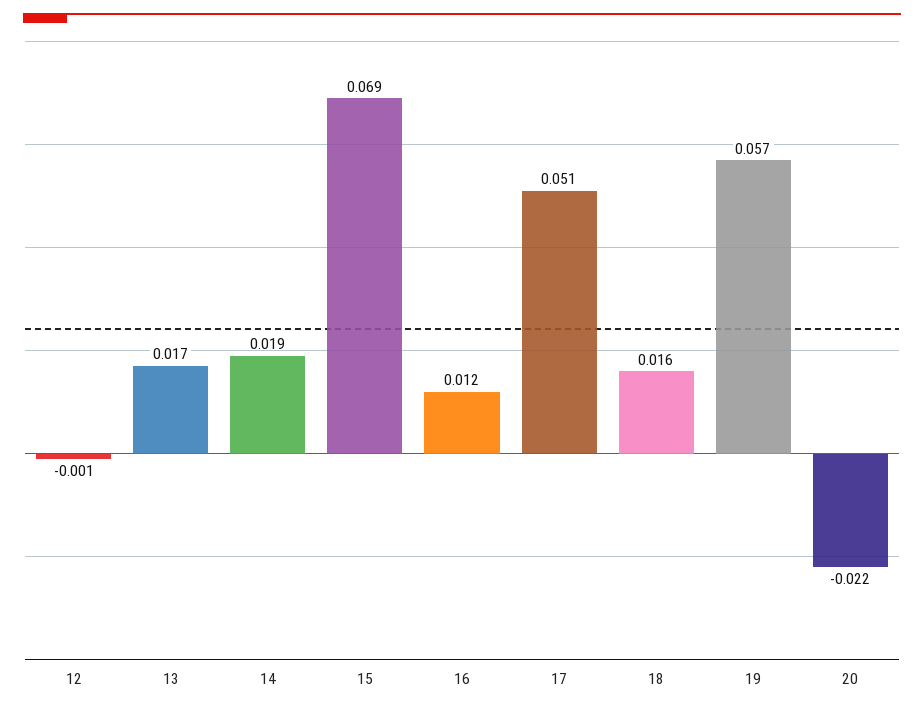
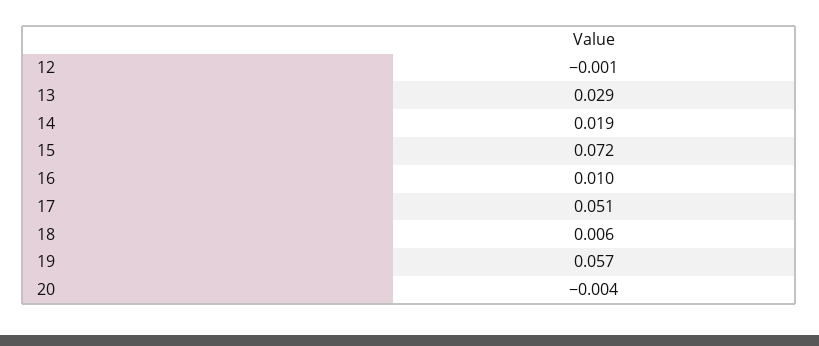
  {
    "12": -0.001,
-   "13": 0.017,
+   "13": 0.029,
    "14": 0.019,
-   "15": 0.069,
+   "15": 0.072,
-   "16": 0.012,
+   "16": 0.01,
    "17": 0.051,
-   "18": 0.016,
+   "18": 0.006,
    "19": 0.057,
-   "20": -0.022
+   "20": -0.004
  }

